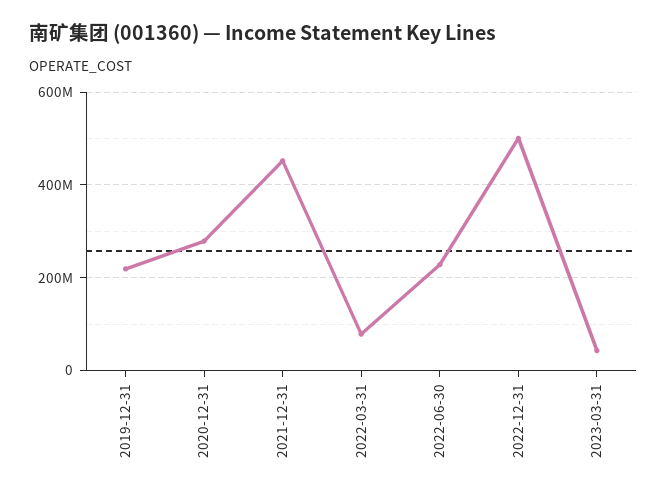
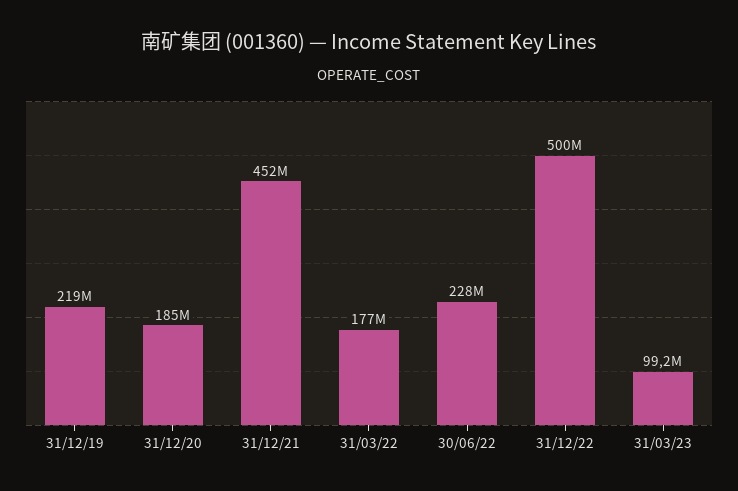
  {
    "2019-12-31": 219000000,
-   "2020-12-31": 280000000,
+   "2020-12-31": 185000000,
    "2021-12-31": 452000000,
-   "2022-03-31": 80000000,
+   "2022-03-31": 177000000,
    "2022-06-30": 228000000,
    "2022-12-31": 500000000,
-   "2023-03-31": 40000000
+   "2023-03-31": 99200000
  }

